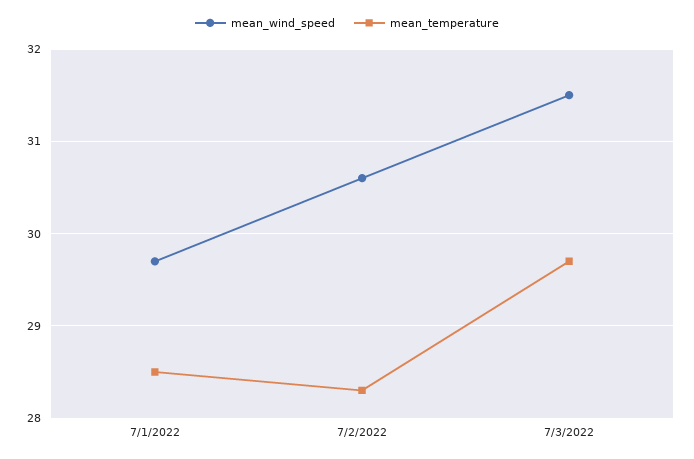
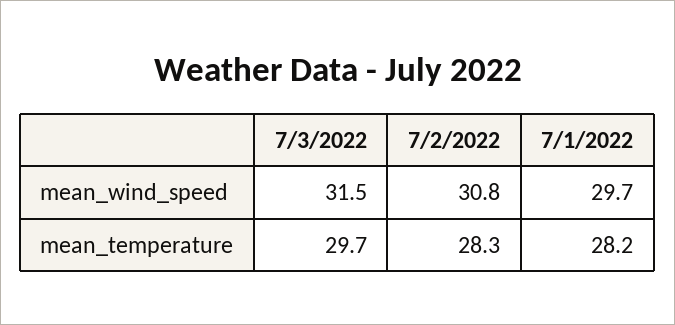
  {
    "mean_wind_speed": {
      "7/1/2022": 29.7,
-     "7/2/2022": 30.6,
+     "7/2/2022": 30.8,
      "7/3/2022": 31.5
    },
    "mean_temperature": {
-     "7/1/2022": 28.5,
+     "7/1/2022": 28.2,
      "7/2/2022": 28.3,
      "7/3/2022": 29.7
    }
  }

